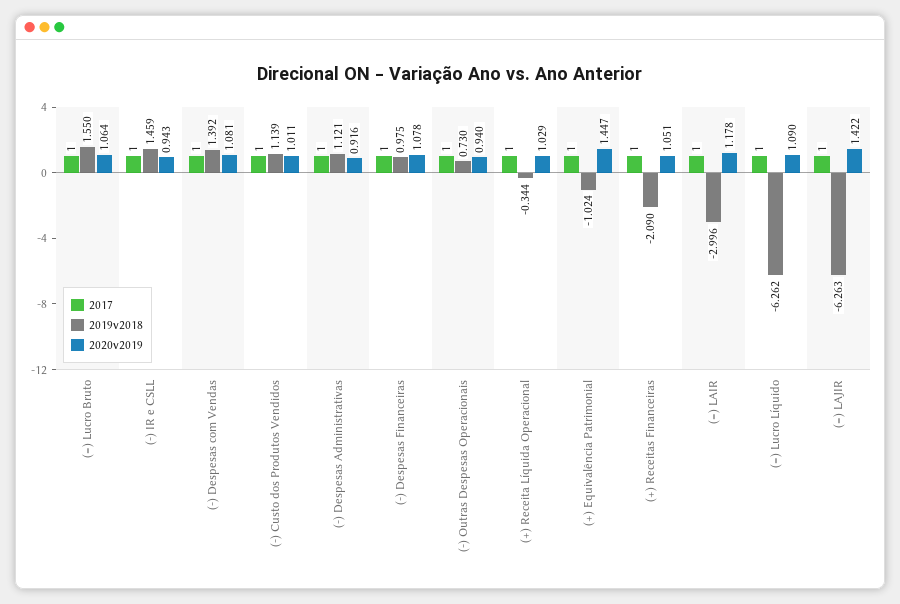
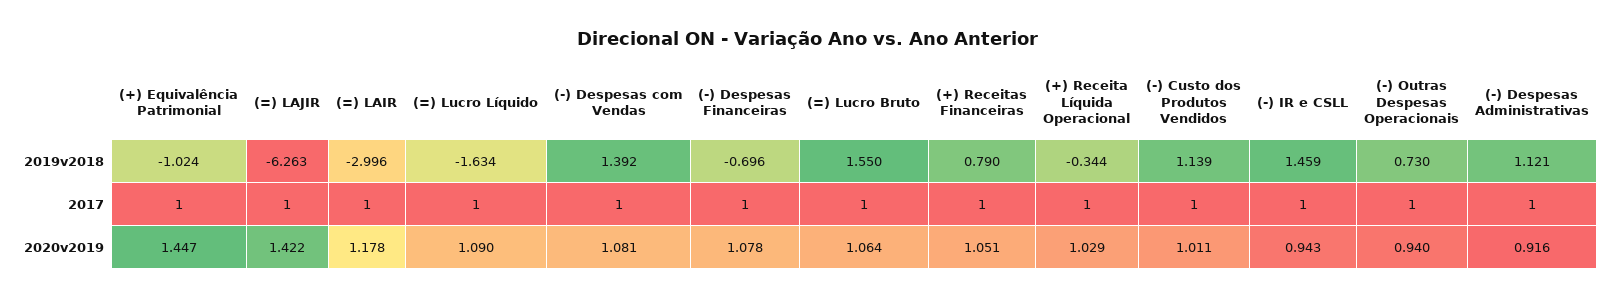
  {
    "2017": {
      "(=) Lucro Bruto": 1,
      "(-) IR e CSLL": 1,
      "(-) Despesas com Vendas": 1,
      "(-) Custo dos Produtos Vendidos": 1,
      "(-) Despesas Administrativas": 1,
      "(-) Despesas Financeiras": 1,
      "(-) Outras Despesas Operacionais": 1,
      "(+) Receita Líquida Operacional": 1,
      "(+) Equivalência Patrimonial": 1,
      "(+) Receitas Financeiras": 1,
      "(=) LAIR": 1,
      "(=) Lucro Líquido": 1,
      "(=) LAJIR": 1
    },
    "2019v2018": {
      "(=) Lucro Bruto": 1.55,
      "(-) IR e CSLL": 1.459,
      "(-) Despesas com Vendas": 1.392,
      "(-) Custo dos Produtos Vendidos": 1.139,
      "(-) Despesas Administrativas": 1.121,
-     "(-) Despesas Financeiras": 0.975,
+     "(-) Despesas Financeiras": -0.696,
      "(-) Outras Despesas Operacionais": 0.73,
      "(+) Receita Líquida Operacional": -0.344,
      "(+) Equivalência Patrimonial": -1.024,
-     "(+) Receitas Financeiras": -2.09,
+     "(+) Receitas Financeiras": 0.79,
      "(=) LAIR": -2.996,
-     "(=) Lucro Líquido": -6.262,
+     "(=) Lucro Líquido": -1.634,
      "(=) LAJIR": -6.263
    },
    "2020v2019": {
      "(=) Lucro Bruto": 1.064,
      "(-) IR e CSLL": 0.943,
      "(-) Despesas com Vendas": 1.081,
      "(-) Custo dos Produtos Vendidos": 1.011,
      "(-) Despesas Administrativas": 0.916,
      "(-) Despesas Financeiras": 1.078,
      "(-) Outras Despesas Operacionais": 0.94,
      "(+) Receita Líquida Operacional": 1.029,
      "(+) Equivalência Patrimonial": 1.447,
      "(+) Receitas Financeiras": 1.051,
      "(=) LAIR": 1.178,
      "(=) Lucro Líquido": 1.09,
      "(=) LAJIR": 1.422
    }
  }

